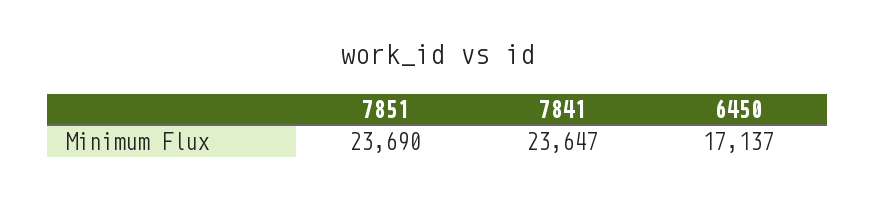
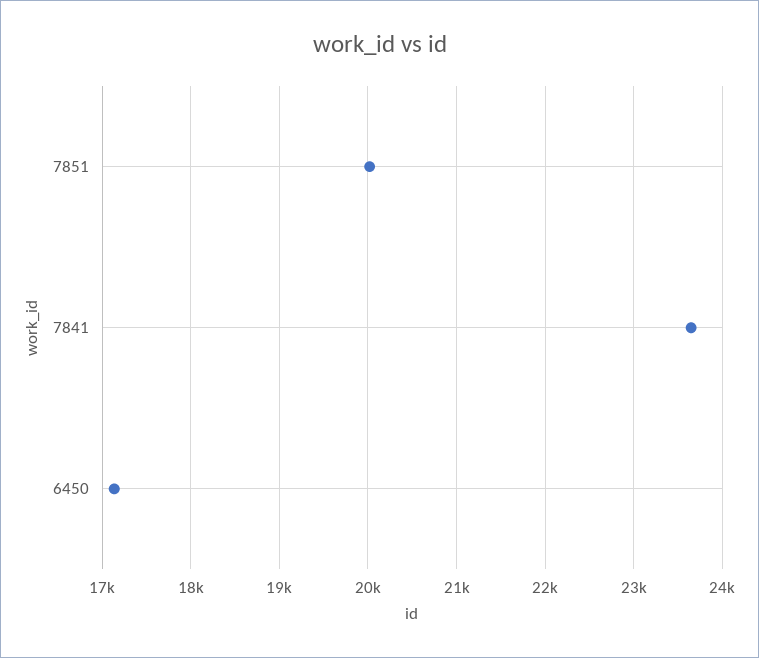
  {
-   "7851": 23690,
+   "7851": 20000,
    "7841": 23647,
    "6450": 17137
  }

